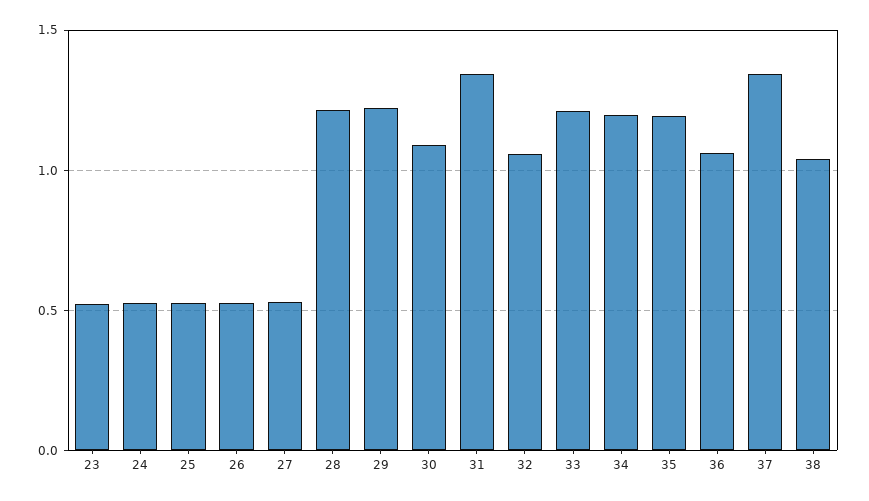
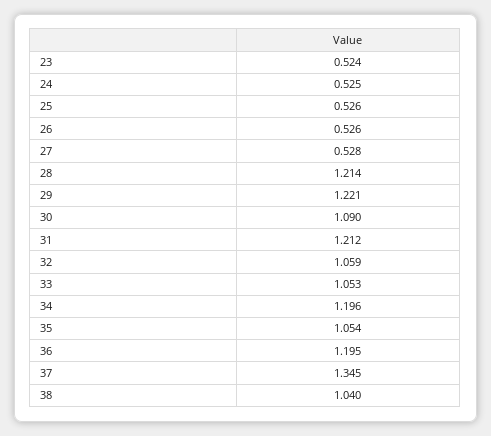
  {
    "23": 0.524,
    "24": 0.525,
    "25": 0.526,
    "26": 0.526,
    "27": 0.528,
    "28": 1.214,
    "29": 1.221,
    "30": 1.09,
-   "31": 1.35,
+   "31": 1.212,
    "32": 1.059,
-   "33": 1.2,
+   "33": 1.053,
    "34": 1.196,
-   "35": 1.2,
+   "35": 1.054,
-   "36": 1.05,
+   "36": 1.195,
    "37": 1.345,
    "38": 1.04
  }

